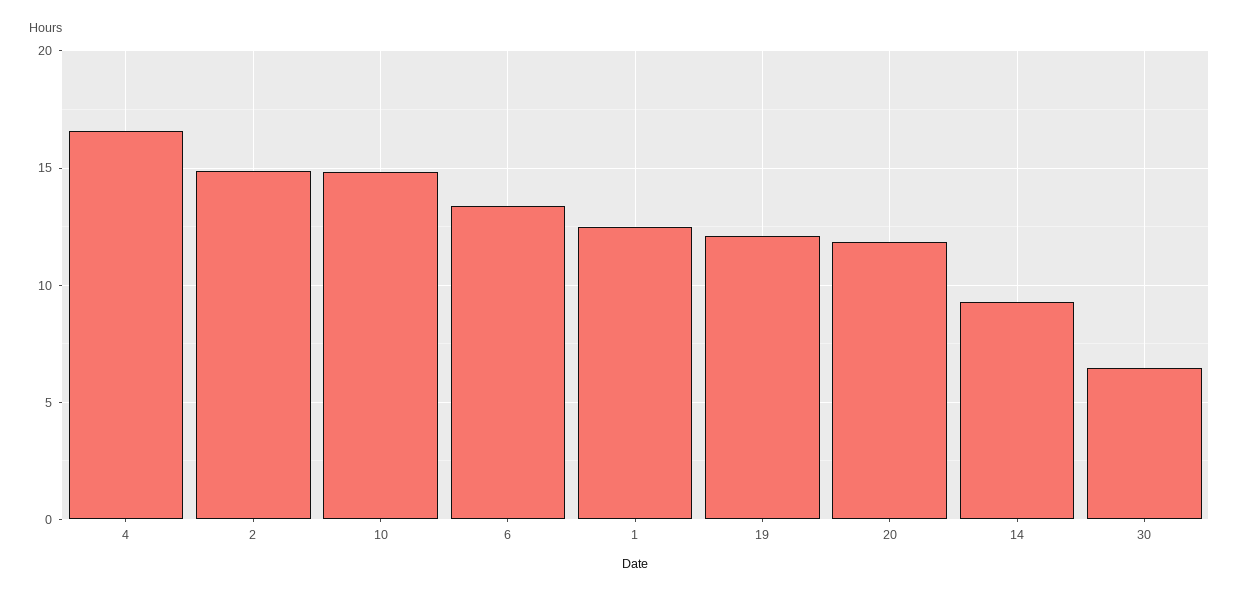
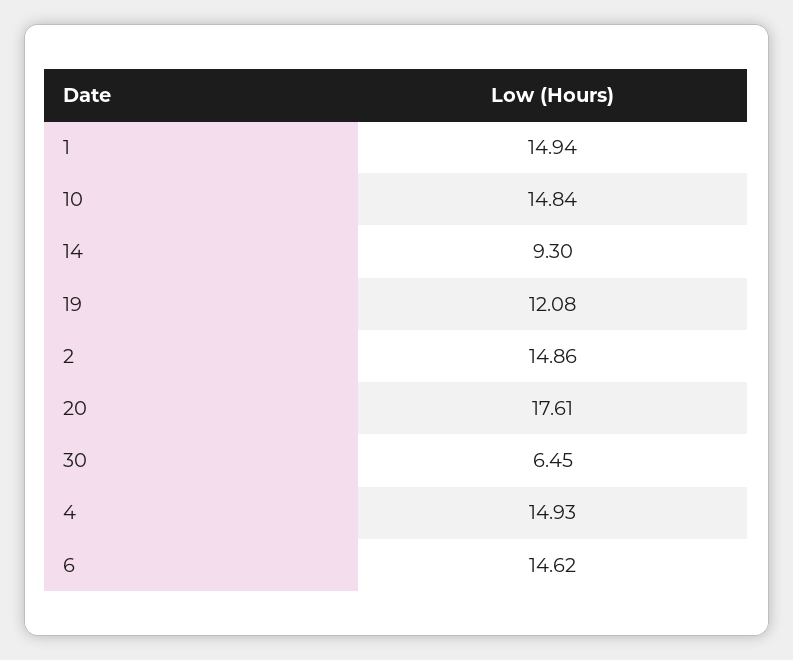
  {
-   "4": 16.5,
+   "4": 14.93,
    "2": 14.86,
    "10": 14.84,
-   "6": 13.5,
+   "6": 14.62,
-   "1": 12.5,
+   "1": 14.94,
    "19": 12.08,
-   "20": 12,
+   "20": 17.61,
    "14": 9.3,
    "30": 6.45
  }

